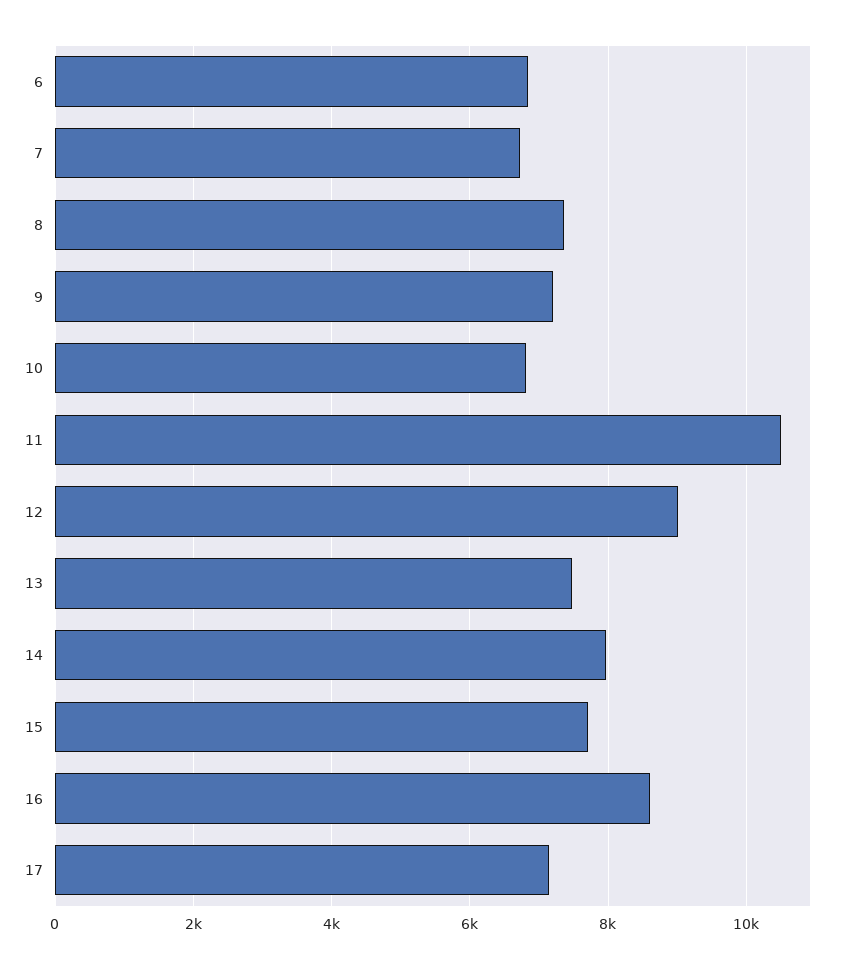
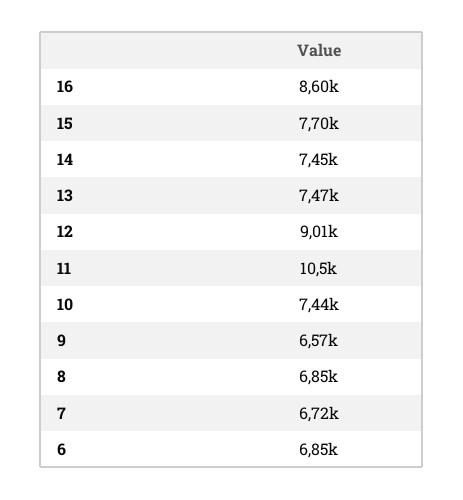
  {
    "6": 6850,
    "7": 6720,
-   "8": 7400,
+   "8": 6850,
-   "9": 7200,
+   "9": 6570,
-   "10": 6800,
+   "10": 7440,
    "11": 10500,
    "12": 9010,
    "13": 7470,
-   "14": 8000,
+   "14": 7450,
    "15": 7700,
-   "16": 8600,
+   "16": 8600
-   "17": 7200
  }

